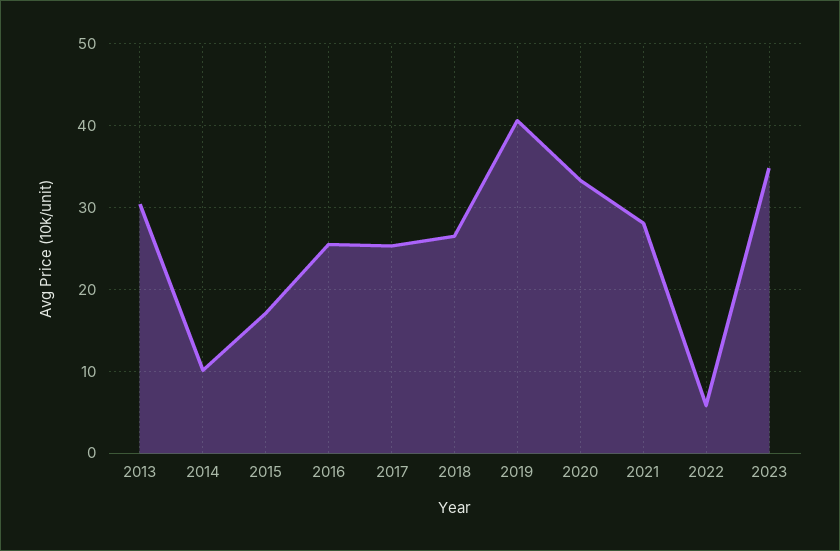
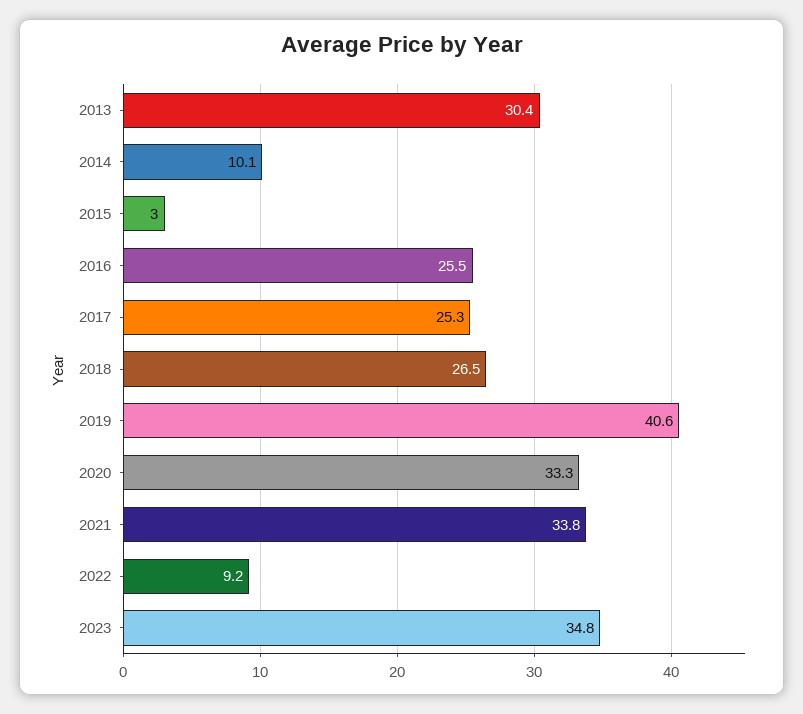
  {
    "2013": 30.4,
    "2014": 10.1,
-   "2015": 17,
+   "2015": 3,
    "2016": 25.5,
    "2017": 25.3,
    "2018": 26.5,
    "2019": 40.6,
    "2020": 33.3,
-   "2021": 28,
+   "2021": 33.8,
-   "2022": 6,
+   "2022": 9.2,
    "2023": 34.8
  }

